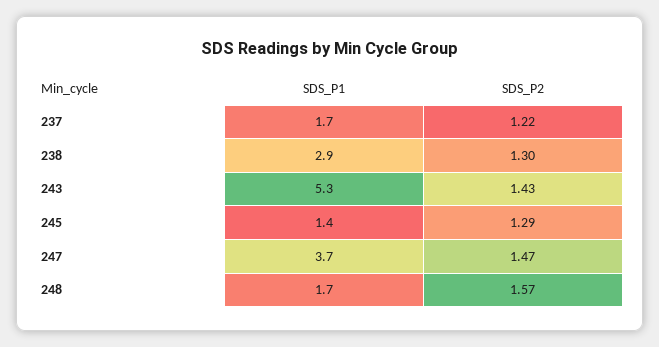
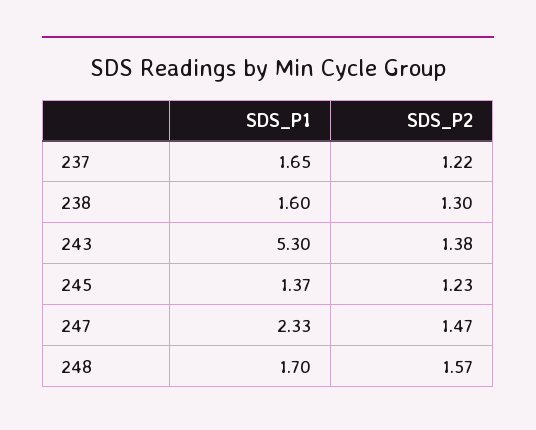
  {
    "SDS_P1": {
      "237": 1.65,
-     "238": 2.9,
+     "238": 1.6,
      "243": 5.3,
      "245": 1.37,
-     "247": 3.7,
+     "247": 2.33,
      "248": 1.7
    },
    "SDS_P2": {
      "237": 1.22,
      "238": 1.3,
-     "243": 1.43,
+     "243": 1.38,
-     "245": 1.29,
+     "245": 1.23,
      "247": 1.47,
      "248": 1.57
    }
  }

